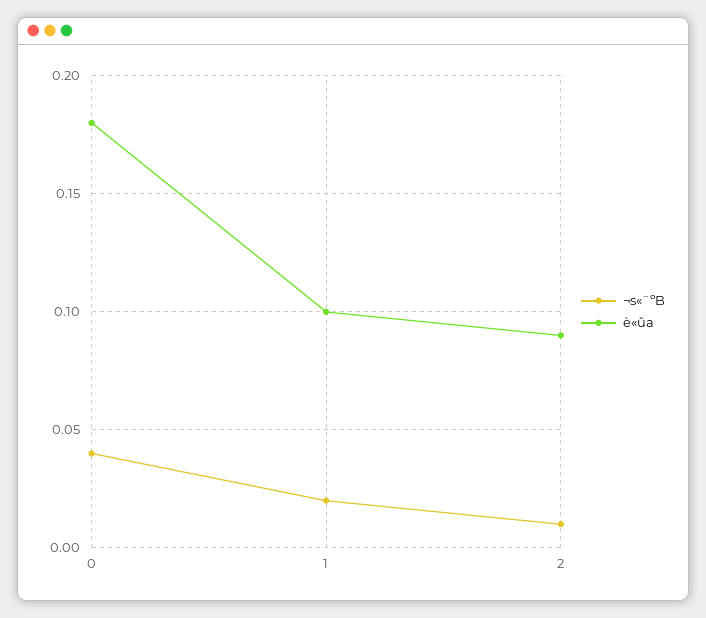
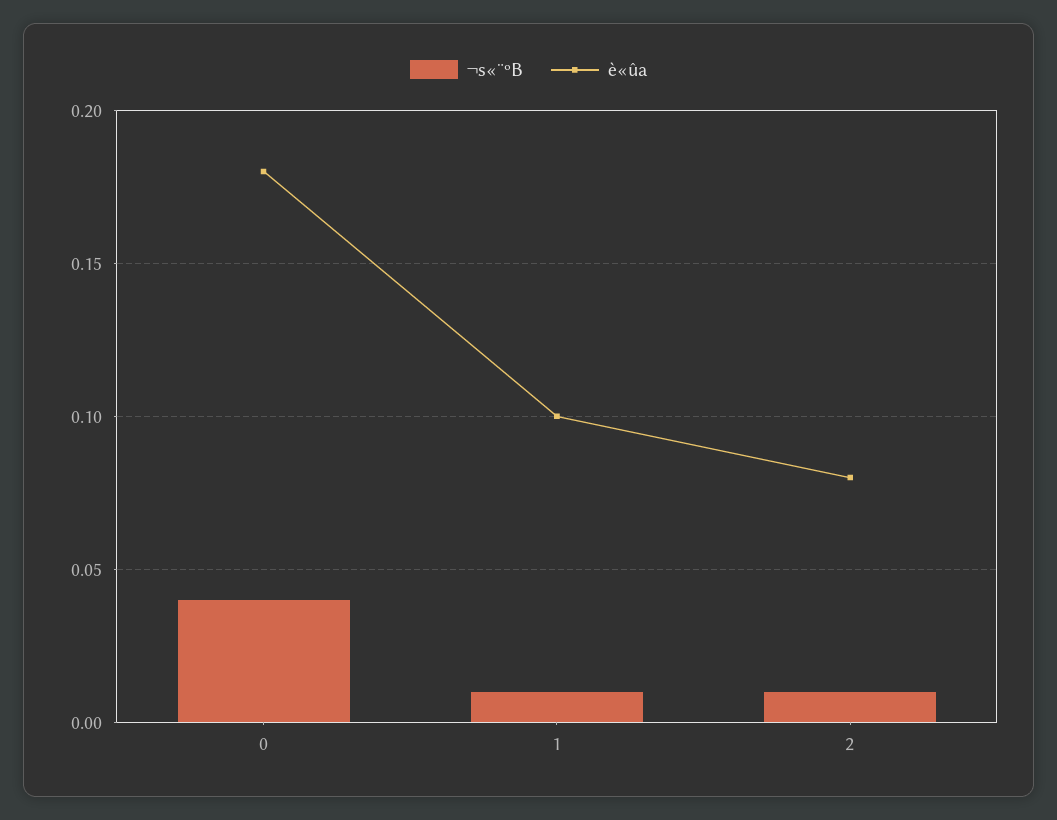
  {
    "¬s«¨ºB": {
      "0": 0.04,
-     "1": 0.02,
+     "1": 0.01,
      "2": 0.01
    },
    "è«ûa": {
      "0": 0.18,
      "1": 0.1,
-     "2": 0.09
+     "2": 0.08
    }
  }

